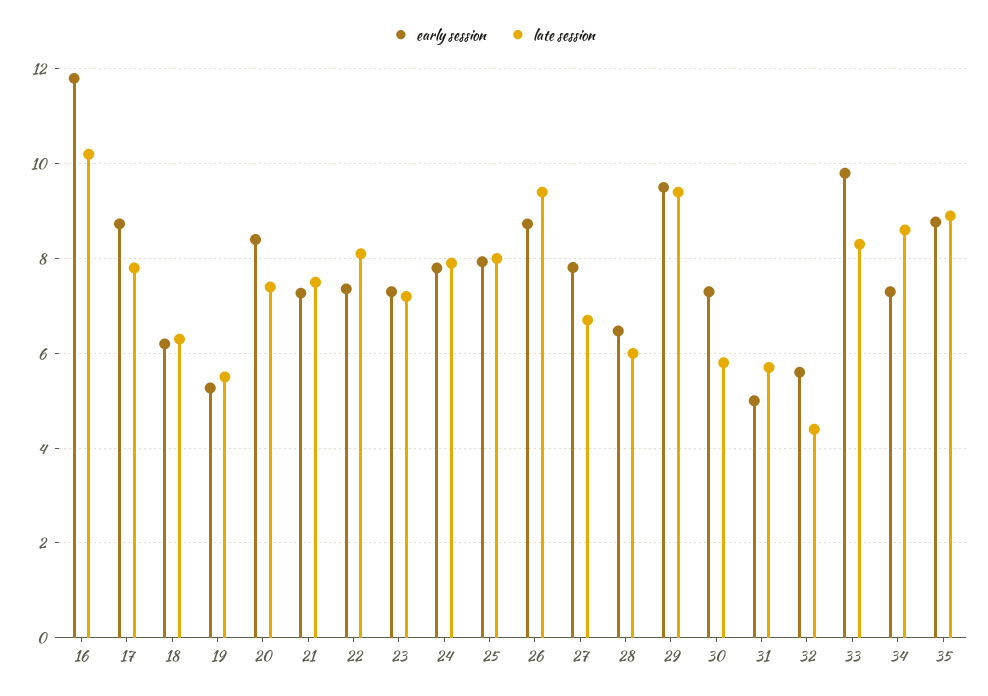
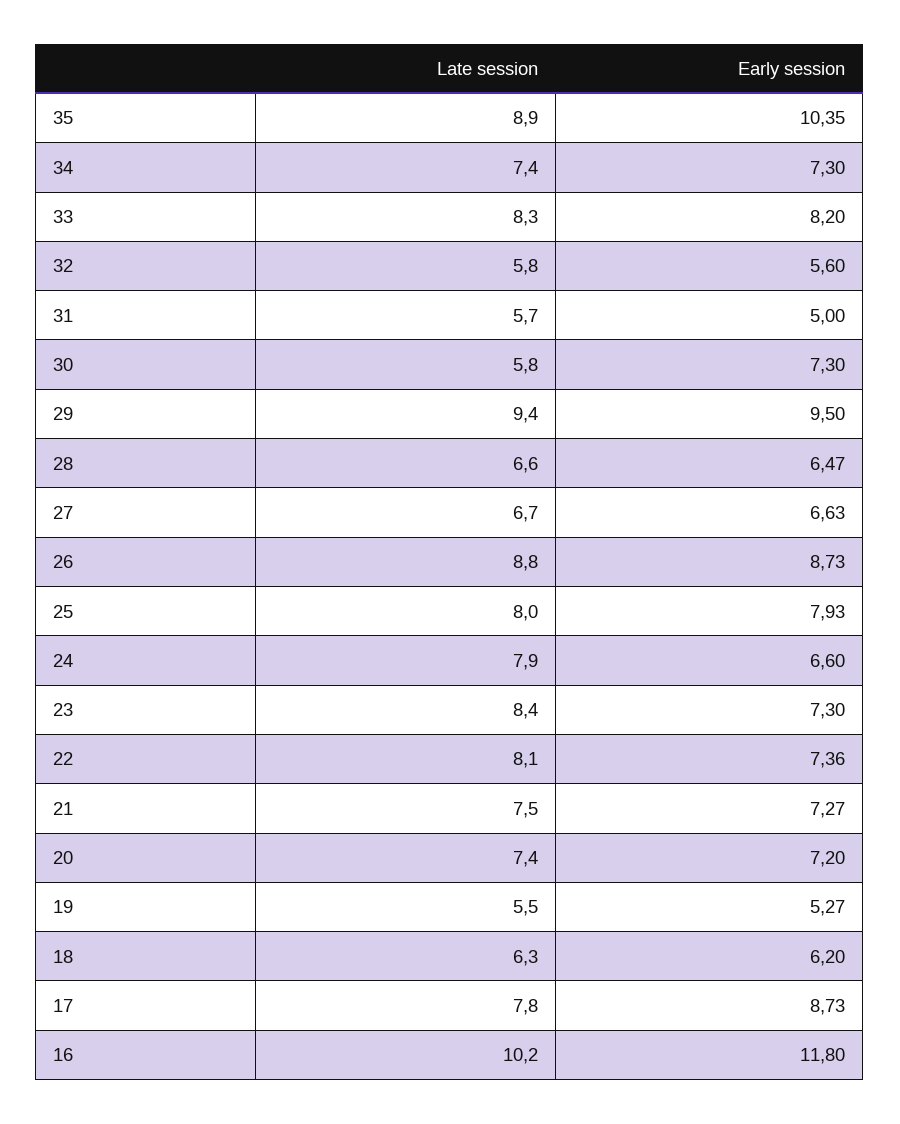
  {
    "early session": {
      "16": 11.8,
      "17": 8.73,
      "18": 6.2,
      "19": 5.27,
-     "20": 8.4,
+     "20": 7.2,
      "21": 7.27,
      "22": 7.36,
      "23": 7.3,
-     "24": 7.8,
+     "24": 6.6,
      "25": 7.93,
      "26": 8.73,
-     "27": 7.8,
+     "27": 6.63,
      "28": 6.47,
      "29": 9.5,
      "30": 7.3,
      "31": 5,
      "32": 5.6,
-     "33": 9.8,
+     "33": 8.2,
      "34": 7.3,
-     "35": 8.8
+     "35": 10.35
    },
    "late session": {
      "16": 10.2,
      "17": 7.8,
      "18": 6.3,
      "19": 5.5,
      "20": 7.4,
      "21": 7.5,
      "22": 8.1,
-     "23": 7.2,
+     "23": 8.4,
      "24": 7.9,
      "25": 8,
-     "26": 9.4,
+     "26": 8.8,
      "27": 6.7,
-     "28": 6,
+     "28": 6.6,
      "29": 9.4,
      "30": 5.8,
      "31": 5.7,
-     "32": 4.4,
+     "32": 5.8,
      "33": 8.3,
-     "34": 8.6,
+     "34": 7.4,
      "35": 8.9
    }
  }

